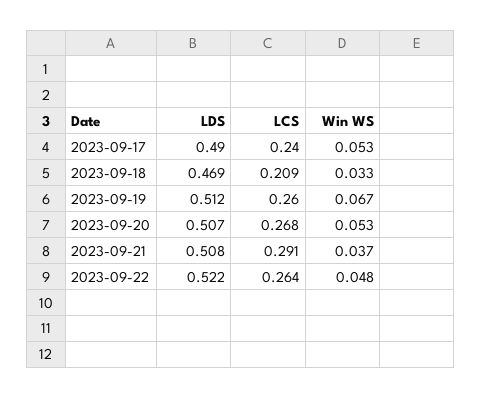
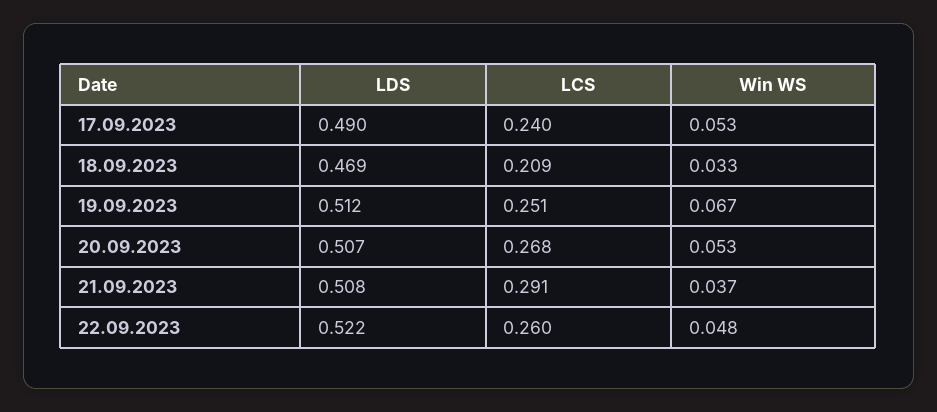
  {
    "LDS": {
      "2023-09-17": 0.49,
      "2023-09-18": 0.469,
      "2023-09-19": 0.512,
      "2023-09-20": 0.507,
      "2023-09-21": 0.508,
      "2023-09-22": 0.522
    },
    "LCS": {
      "2023-09-17": 0.24,
      "2023-09-18": 0.209,
-     "2023-09-19": 0.26,
+     "2023-09-19": 0.251,
      "2023-09-20": 0.268,
      "2023-09-21": 0.291,
-     "2023-09-22": 0.264
+     "2023-09-22": 0.26
    },
    "Win WS": {
      "2023-09-17": 0.053,
      "2023-09-18": 0.033,
      "2023-09-19": 0.067,
      "2023-09-20": 0.053,
      "2023-09-21": 0.037,
      "2023-09-22": 0.048
    }
  }

